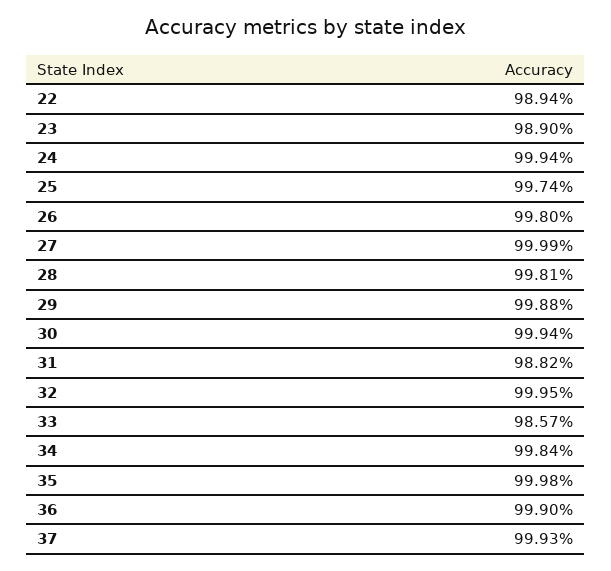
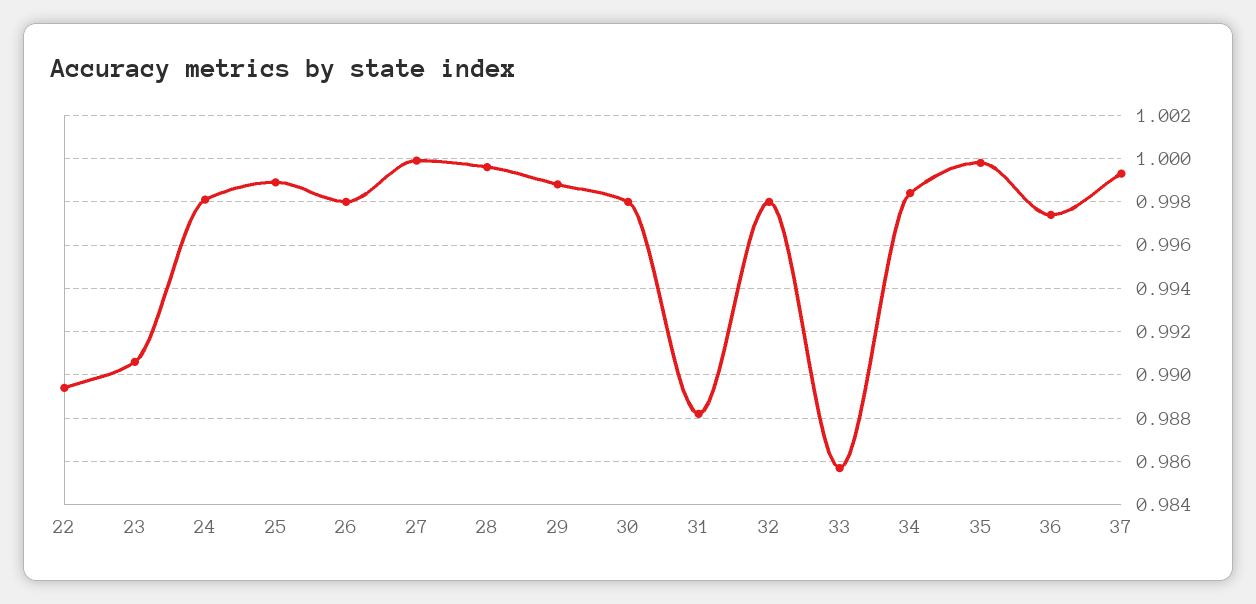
  {
    "22": 0.9894,
-   "23": 0.989,
+   "23": 0.9905,
-   "24": 0.9994,
+   "24": 0.998,
-   "25": 0.9974,
+   "25": 0.999,
    "26": 0.998,
    "27": 0.9999,
-   "28": 0.9981,
+   "28": 0.9995,
    "29": 0.9988,
-   "30": 0.9994,
+   "30": 0.998,
    "31": 0.9882,
-   "32": 0.9995,
+   "32": 0.998,
    "33": 0.9857,
    "34": 0.9984,
    "35": 0.9998,
-   "36": 0.999,
+   "36": 0.9975,
    "37": 0.9993
  }

